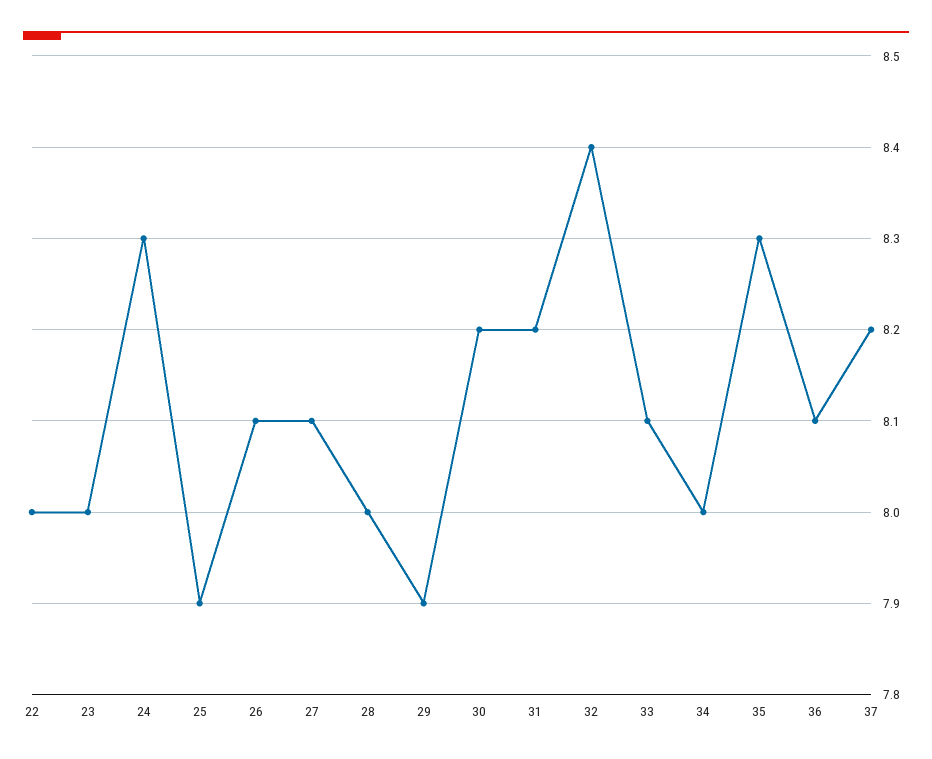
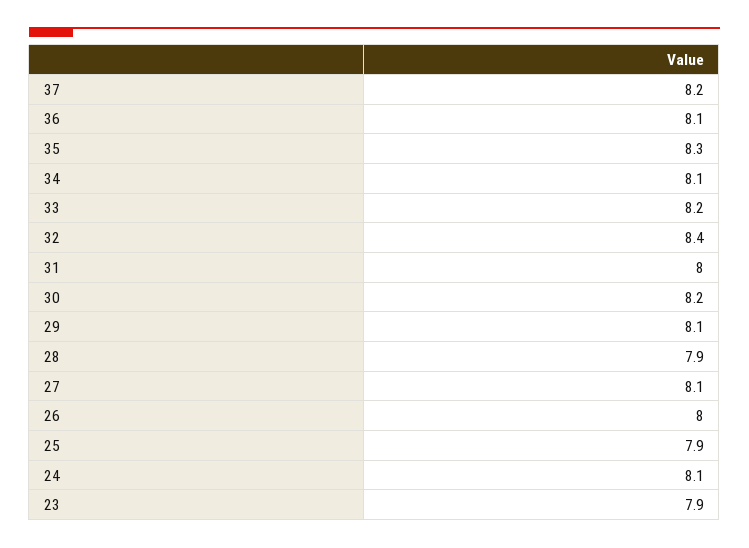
  {
-   "22": 8,
-   "23": 8,
+   "23": 7.9,
-   "24": 8.3,
+   "24": 8.1,
    "25": 7.9,
-   "26": 8.1,
+   "26": 8,
    "27": 8.1,
-   "28": 8,
+   "28": 7.9,
-   "29": 7.9,
+   "29": 8.1,
    "30": 8.2,
-   "31": 8.2,
+   "31": 8,
    "32": 8.4,
-   "33": 8.1,
+   "33": 8.2,
-   "34": 8,
+   "34": 8.1,
    "35": 8.3,
    "36": 8.1,
    "37": 8.2
  }

